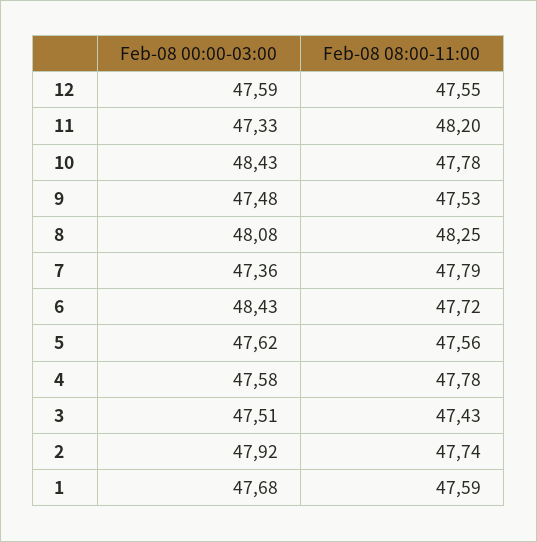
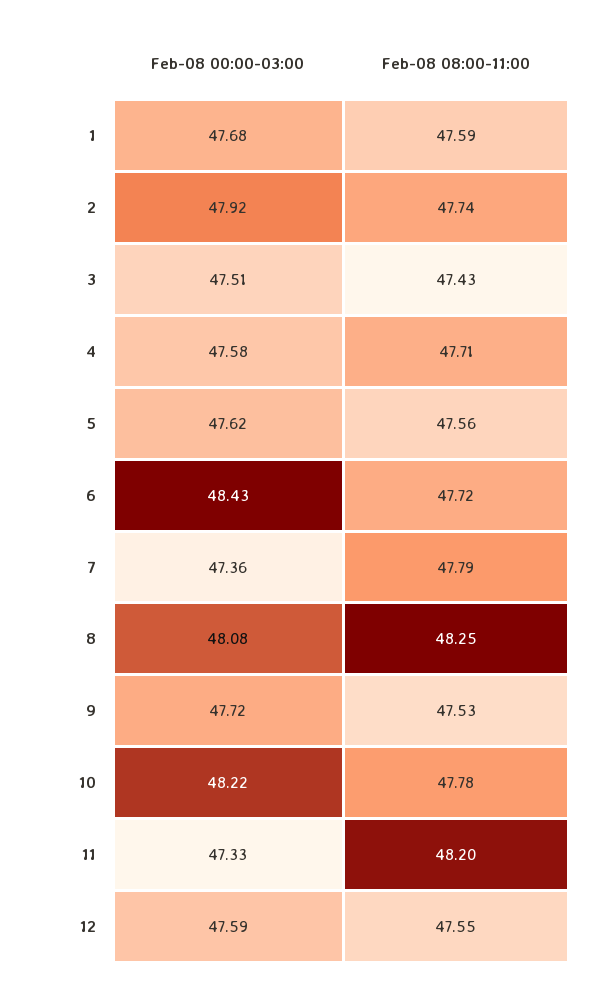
  {
    "Feb-08 00:00-03:00": {
      "12": 47.59,
      "11": 47.33,
-     "10": 48.43,
+     "10": 48.22,
-     "9": 47.48,
+     "9": 47.72,
      "8": 48.08,
      "7": 47.36,
      "6": 48.43,
      "5": 47.62,
      "4": 47.58,
      "3": 47.51,
      "2": 47.92,
      "1": 47.68
    },
    "Feb-08 08:00-11:00": {
      "12": 47.55,
      "11": 48.2,
      "10": 47.78,
      "9": 47.53,
      "8": 48.25,
      "7": 47.79,
      "6": 47.72,
      "5": 47.56,
-     "4": 47.78,
+     "4": 47.71,
      "3": 47.43,
      "2": 47.74,
      "1": 47.59
    }
  }

